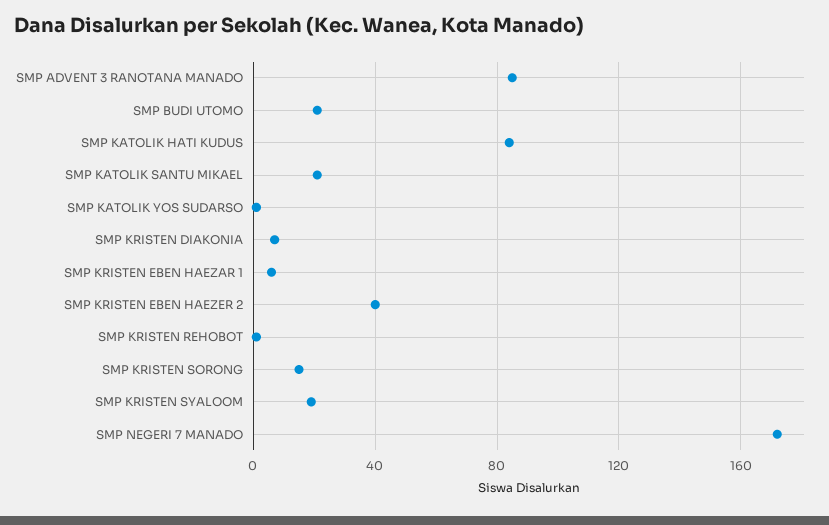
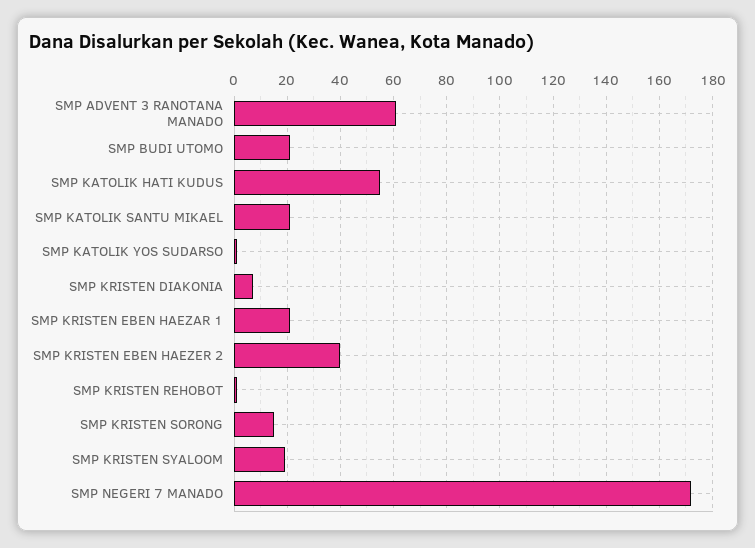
  {
-   "SMP ADVENT 3 RANOTANA MANADO": 85,
+   "SMP ADVENT 3 RANOTANA MANADO": 60,
    "SMP BUDI UTOMO": 20,
-   "SMP KATOLIK HATI KUDUS": 85,
+   "SMP KATOLIK HATI KUDUS": 55,
    "SMP KATOLIK SANTU MIKAEL": 20,
    "SMP KATOLIK YOS SUDARSO": 0,
    "SMP KRISTEN DIAKONIA": 5,
-   "SMP KRISTEN EBEN HAEZAR 1": 5,
+   "SMP KRISTEN EBEN HAEZAR 1": 20,
    "SMP KRISTEN EBEN HAEZER 2": 40,
    "SMP KRISTEN REHOBOT": 0,
    "SMP KRISTEN SORONG": 15,
    "SMP KRISTEN SYALOOM": 20,
    "SMP NEGERI 7 MANADO": 170
  }

